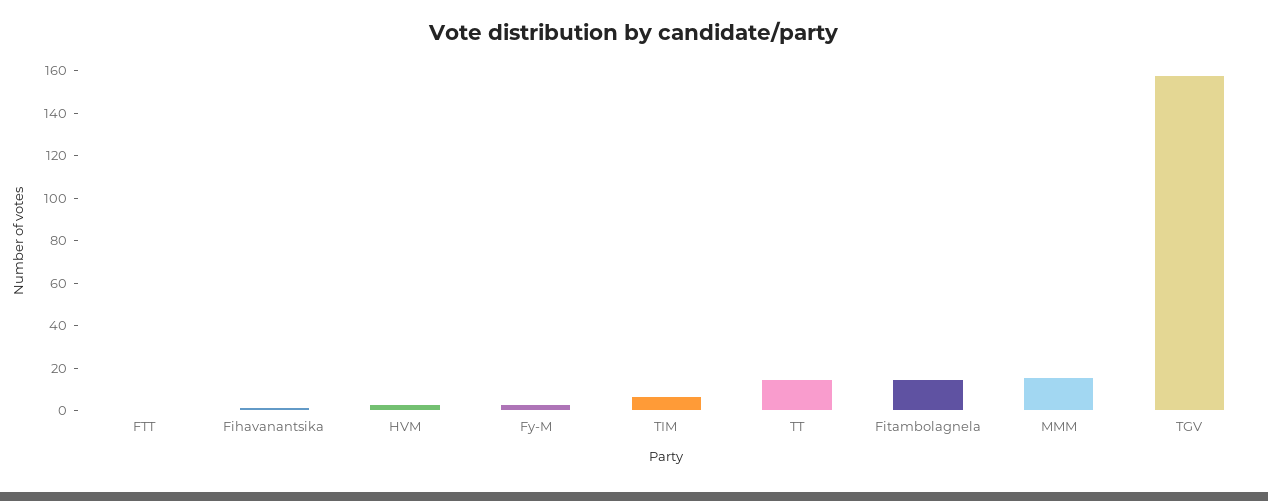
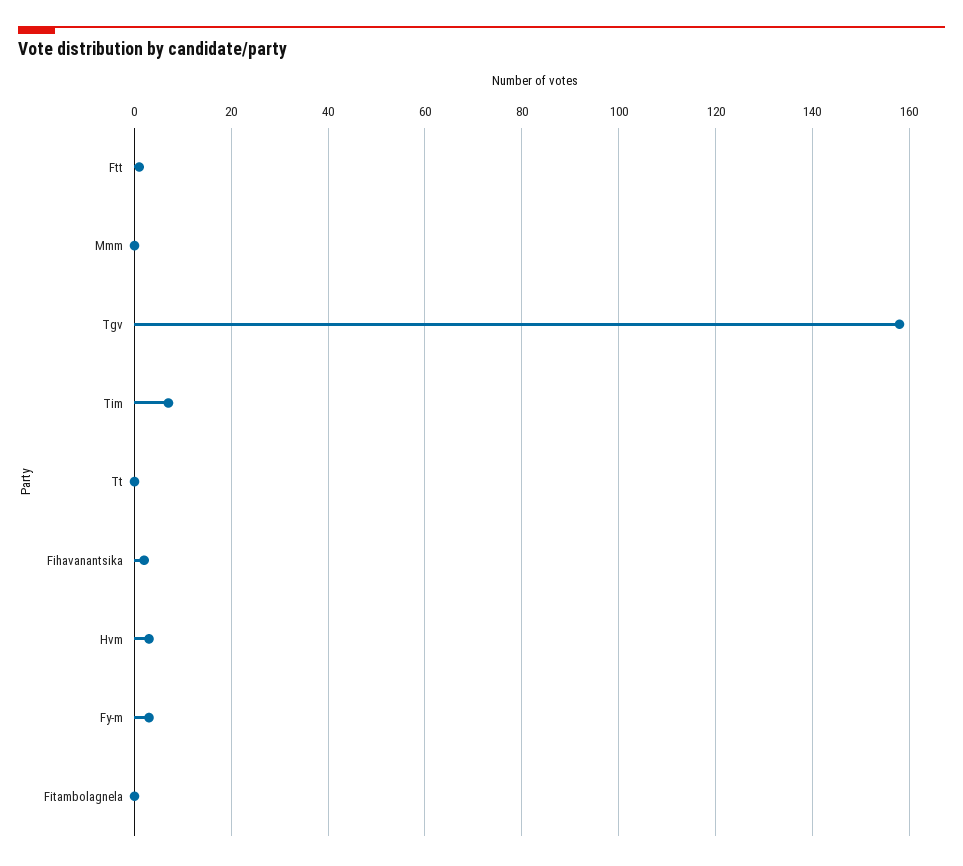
  {
    "FTT": 0,
    "Fihavanantsika": 0,
    "HVM": 5,
    "Fy-M": 5,
    "TIM": 5,
-   "TT": 15,
+   "TT": 0,
-   "Fitambolagnela": 15,
+   "Fitambolagnela": 0,
-   "MMM": 15,
+   "MMM": 0,
    "TGV": 160
  }

